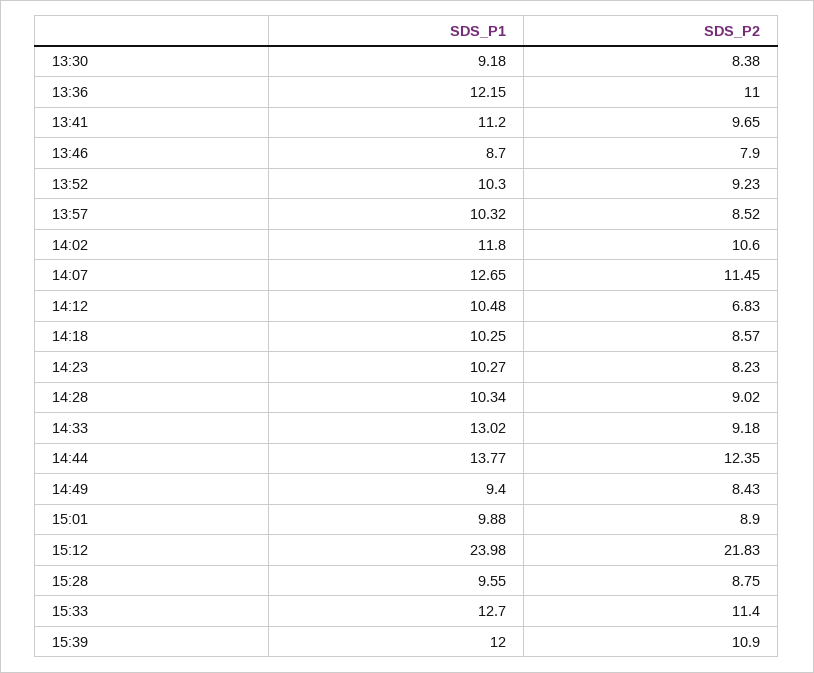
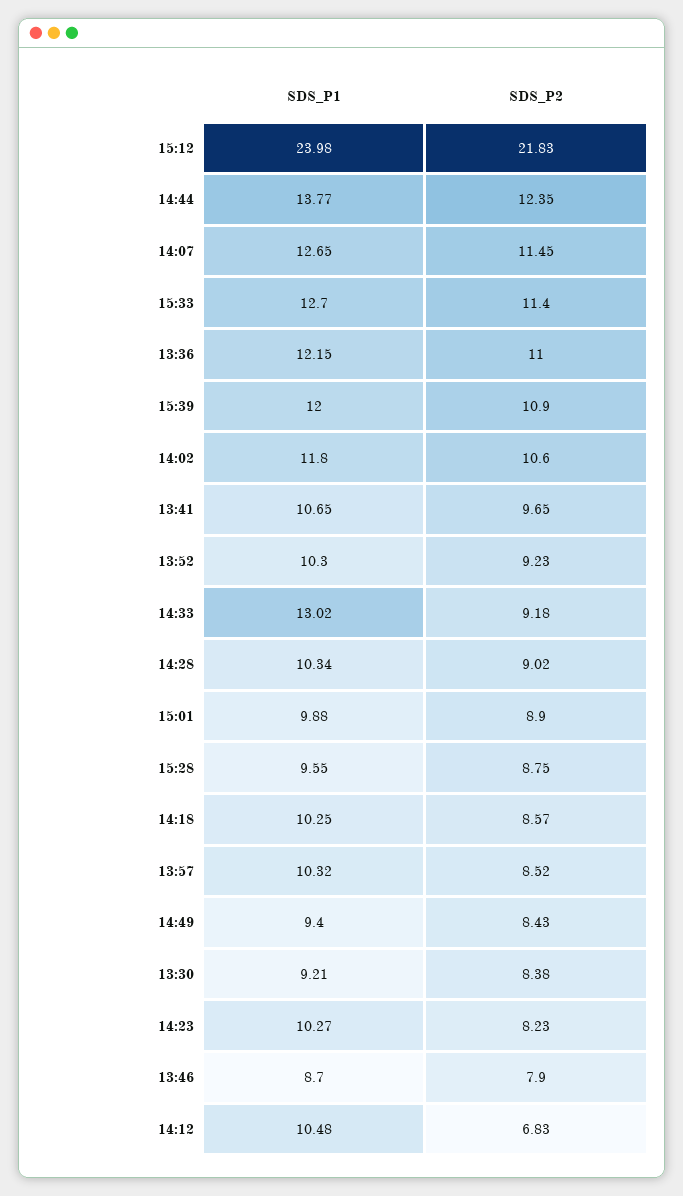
  {
    "SDS_P1": {
-     "13:30": 9.18,
+     "13:30": 9.21,
      "13:36": 12.15,
-     "13:41": 11.2,
+     "13:41": 10.65,
      "13:46": 8.7,
      "13:52": 10.3,
      "13:57": 10.32,
      "14:02": 11.8,
      "14:07": 12.65,
      "14:12": 10.48,
      "14:18": 10.25,
      "14:23": 10.27,
      "14:28": 10.34,
      "14:33": 13.02,
      "14:44": 13.77,
      "14:49": 9.4,
      "15:01": 9.88,
      "15:12": 23.98,
      "15:28": 9.55,
      "15:33": 12.7,
      "15:39": 12
    },
    "SDS_P2": {
      "13:30": 8.38,
      "13:36": 11,
      "13:41": 9.65,
      "13:46": 7.9,
      "13:52": 9.23,
      "13:57": 8.52,
      "14:02": 10.6,
      "14:07": 11.45,
      "14:12": 6.83,
      "14:18": 8.57,
      "14:23": 8.23,
      "14:28": 9.02,
      "14:33": 9.18,
      "14:44": 12.35,
      "14:49": 8.43,
      "15:01": 8.9,
      "15:12": 21.83,
      "15:28": 8.75,
      "15:33": 11.4,
      "15:39": 10.9
    }
  }

